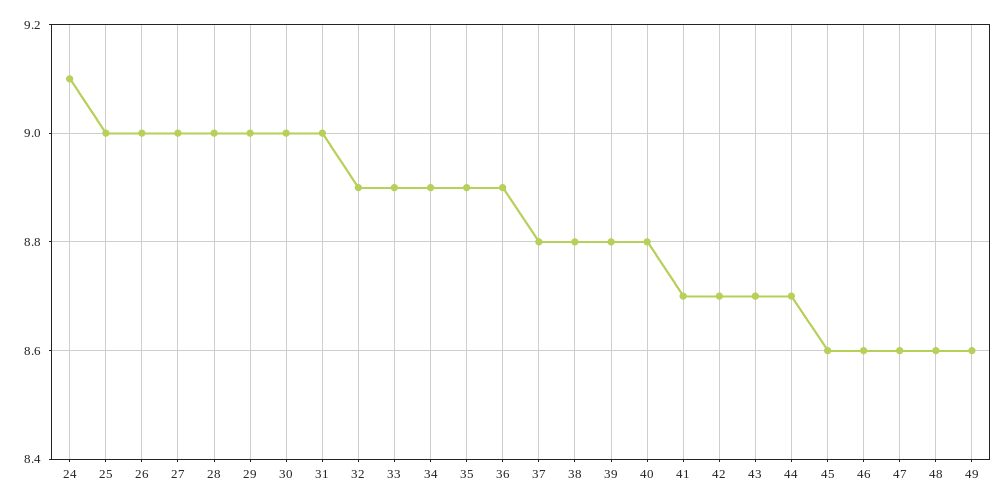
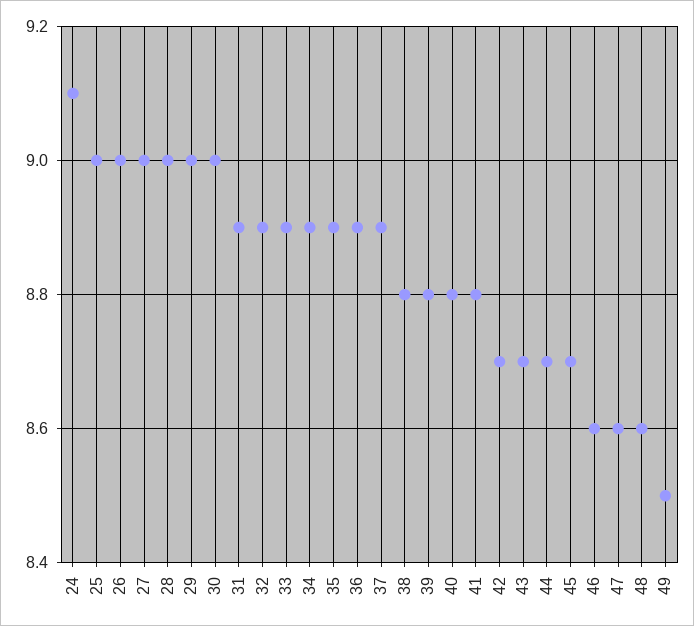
  {
    "24": 9.1,
    "25": 9,
    "26": 9,
    "27": 9,
    "28": 9,
    "29": 9,
    "30": 9,
-   "31": 9,
+   "31": 8.9,
    "32": 8.9,
    "33": 8.9,
    "34": 8.9,
    "35": 8.9,
    "36": 8.9,
-   "37": 8.8,
+   "37": 8.9,
    "38": 8.8,
    "39": 8.8,
    "40": 8.8,
-   "41": 8.7,
+   "41": 8.8,
    "42": 8.7,
    "43": 8.7,
    "44": 8.7,
-   "45": 8.6,
+   "45": 8.7,
    "46": 8.6,
    "47": 8.6,
    "48": 8.6,
-   "49": 8.6
+   "49": 8.5
  }

